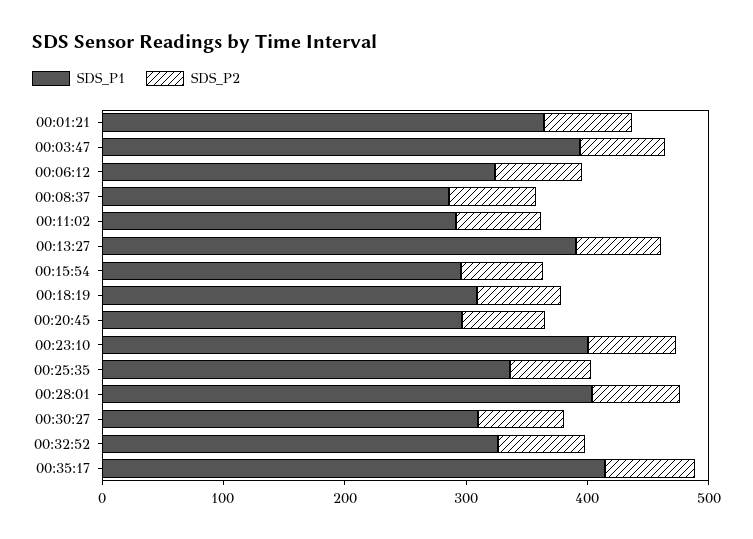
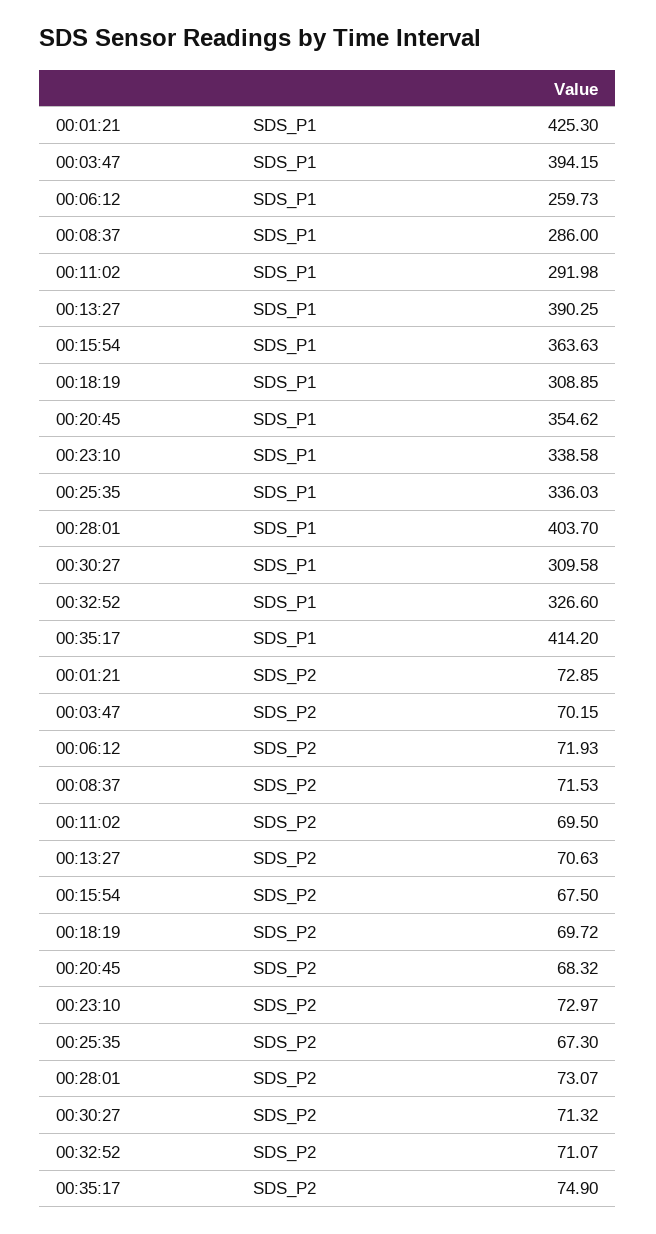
  {
    "SDS_P1": {
-     "00:01:21": 360,
+     "00:01:21": 425.3,
      "00:03:47": 394.15,
-     "00:06:12": 320,
+     "00:06:12": 259.73,
      "00:08:37": 286,
      "00:11:02": 291.98,
      "00:13:27": 390.25,
-     "00:15:54": 300,
+     "00:15:54": 363.63,
      "00:18:19": 308.85,
-     "00:20:45": 300,
+     "00:20:45": 354.62,
-     "00:23:10": 400,
+     "00:23:10": 338.58,
      "00:25:35": 336.03,
      "00:28:01": 403.7,
      "00:30:27": 309.58,
      "00:32:52": 326.6,
      "00:35:17": 414.2
    },
    "SDS_P2": {
      "00:01:21": 72.85,
      "00:03:47": 70.15,
      "00:06:12": 71.93,
      "00:08:37": 71.53,
      "00:11:02": 69.5,
      "00:13:27": 70.63,
      "00:15:54": 67.5,
      "00:18:19": 69.72,
      "00:20:45": 68.32,
      "00:23:10": 72.97,
      "00:25:35": 67.3,
      "00:28:01": 73.07,
      "00:30:27": 71.32,
      "00:32:52": 71.07,
      "00:35:17": 74.9
    }
  }

